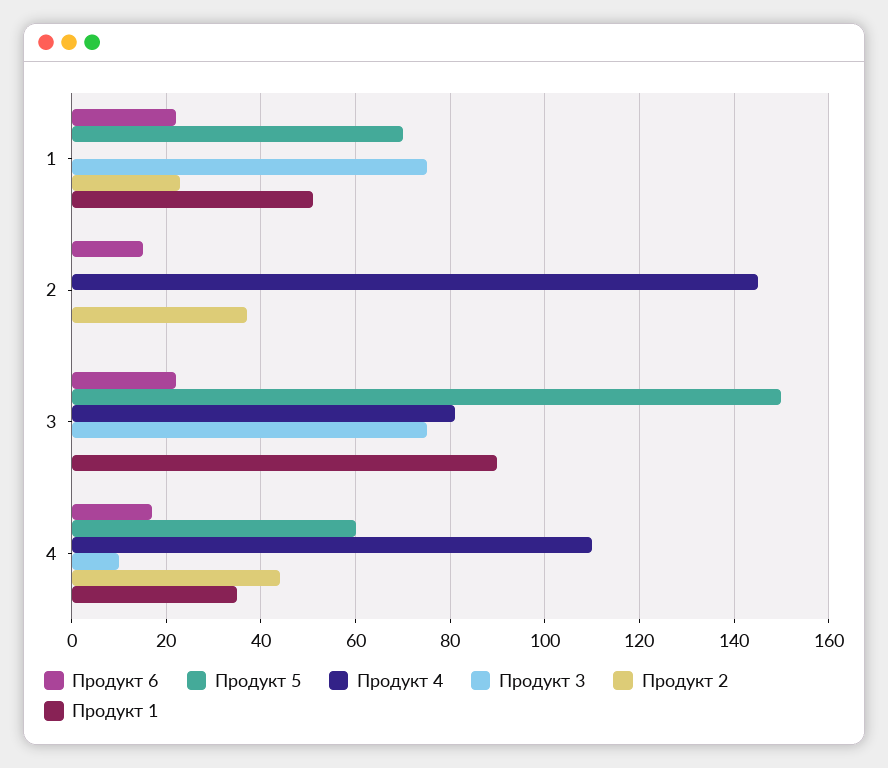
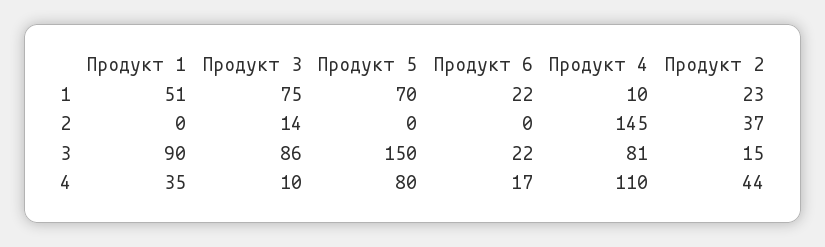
  {
    "Продукт 6": {
      "1": 22,
-     "2": 15,
+     "2": 0,
      "3": 22,
      "4": 17
    },
    "Продукт 5": {
      "1": 70,
      "2": 0,
      "3": 150,
-     "4": 60
+     "4": 80
    },
    "Продукт 4": {
-     "1": 0,
+     "1": 10,
      "2": 145,
      "3": 81,
      "4": 110
    },
    "Продукт 3": {
      "1": 75,
-     "2": 0,
+     "2": 14,
-     "3": 75,
+     "3": 86,
      "4": 10
    },
    "Продукт 2": {
      "1": 23,
      "2": 37,
-     "3": 0,
+     "3": 15,
      "4": 44
    },
    "Продукт 1": {
      "1": 51,
      "2": 0,
      "3": 90,
      "4": 35
    }
  }

